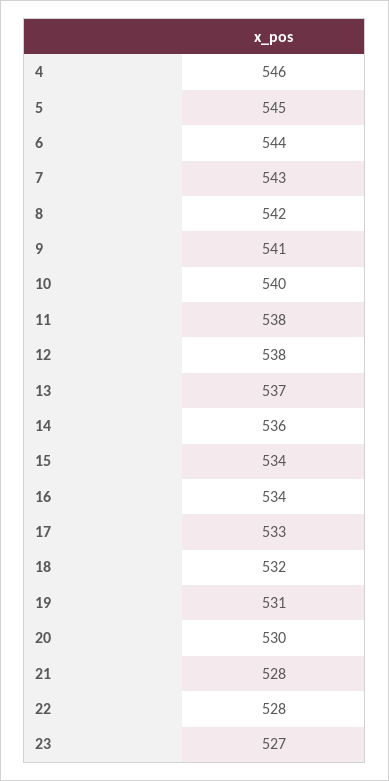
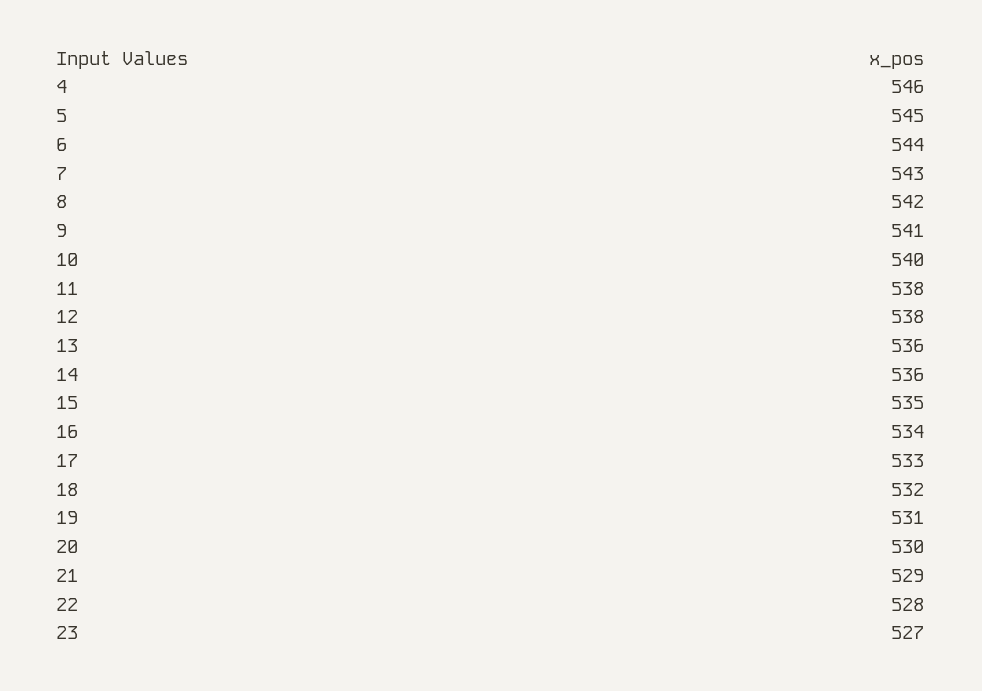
  {
    "4": 546,
    "5": 545,
    "6": 544,
    "7": 543,
    "8": 542,
    "9": 541,
    "10": 540,
    "11": 538,
    "12": 538,
-   "13": 537,
+   "13": 536,
    "14": 536,
-   "15": 534,
+   "15": 535,
    "16": 534,
    "17": 533,
    "18": 532,
    "19": 531,
    "20": 530,
-   "21": 528,
+   "21": 529,
    "22": 528,
    "23": 527
  }

